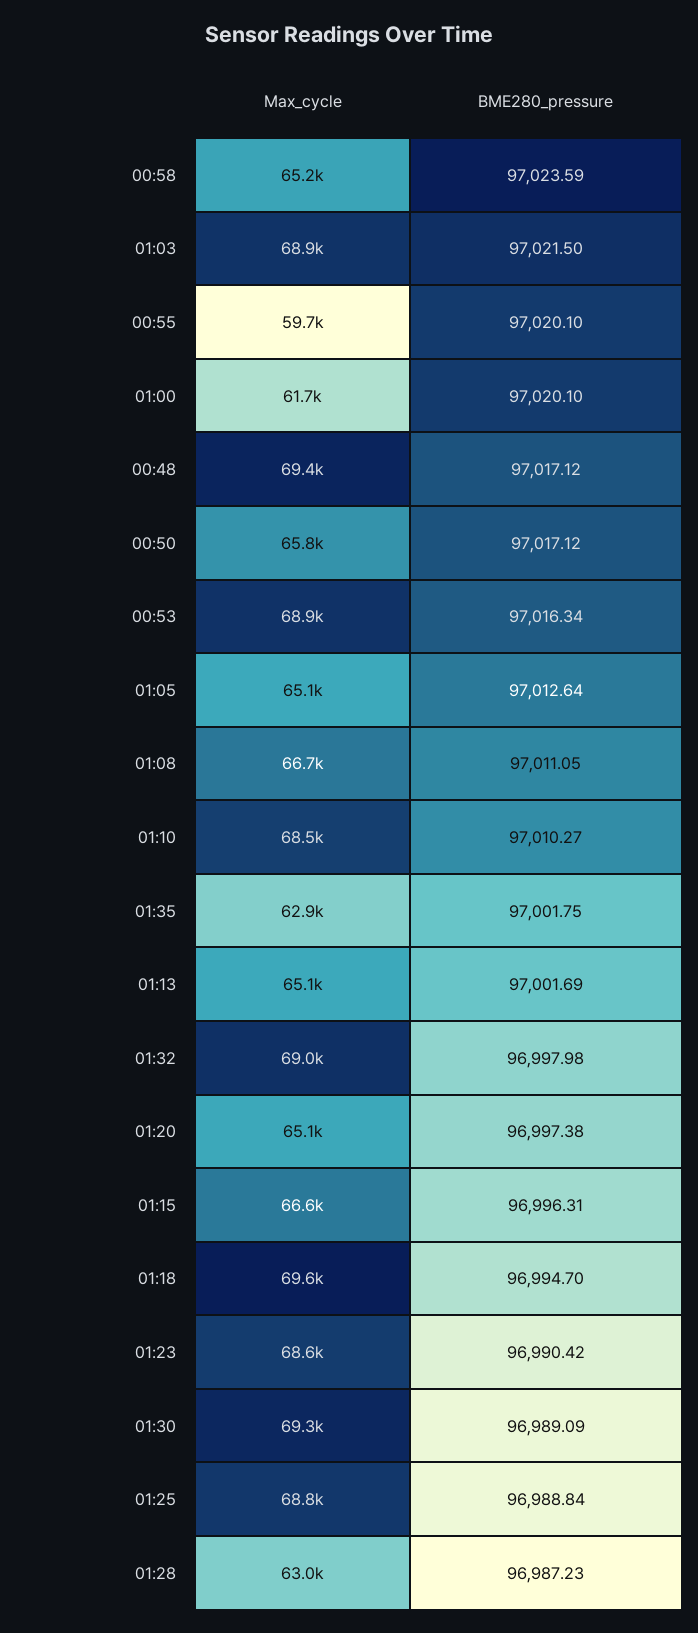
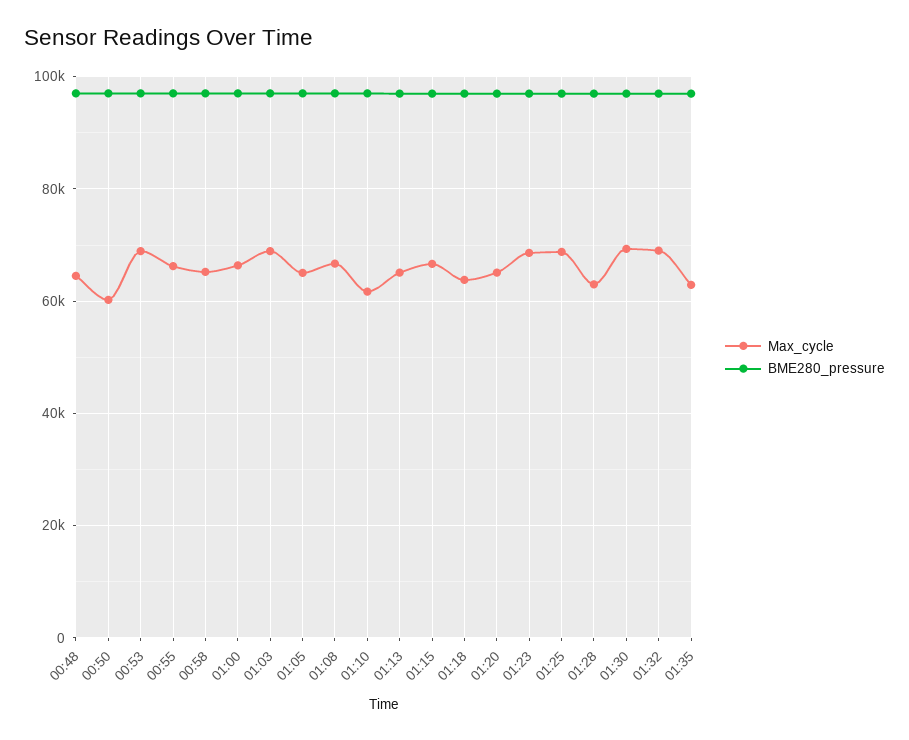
  {
    "Max_cycle": {
      "00:58": 65200,
      "01:03": 68900,
-     "00:55": 59700,
+     "00:55": 66000,
-     "01:00": 61700,
+     "01:00": 66000,
-     "00:48": 69400,
+     "00:48": 64000,
-     "00:50": 65800,
+     "00:50": 60000,
      "00:53": 68900,
      "01:05": 65100,
      "01:08": 66700,
-     "01:10": 68500,
+     "01:10": 62000,
      "01:35": 62900,
      "01:13": 65100,
      "01:32": 69000,
      "01:20": 65100,
      "01:15": 66600,
-     "01:18": 69600,
+     "01:18": 64000,
      "01:23": 68600,
      "01:30": 69300,
      "01:25": 68800,
      "01:28": 63000
    },
    "BME280_pressure": {
      "00:58": 97023.59,
      "01:03": 97021.5,
      "00:55": 97020.1,
      "01:00": 97020.1,
      "00:48": 97017.12,
      "00:50": 97017.12,
      "00:53": 97016.34,
      "01:05": 97012.64,
      "01:08": 97011.05,
      "01:10": 97010.27,
      "01:35": 97001.75,
      "01:13": 97001.69,
      "01:32": 96997.98,
      "01:20": 96997.38,
      "01:15": 96996.31,
      "01:18": 96994.7,
      "01:23": 96990.42,
      "01:30": 96989.09,
      "01:25": 96988.84,
      "01:28": 96987.23
    }
  }

